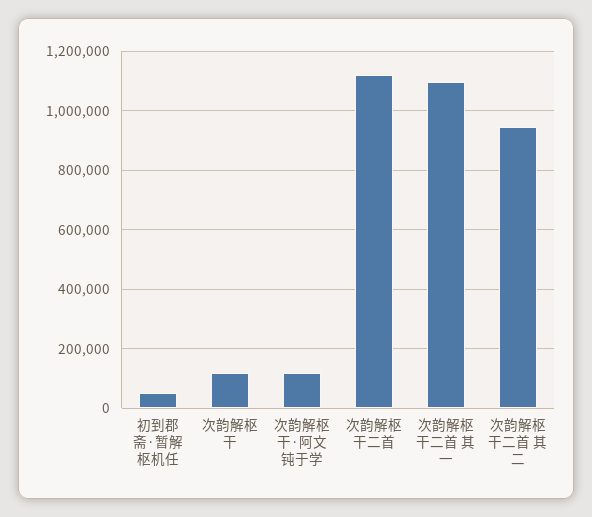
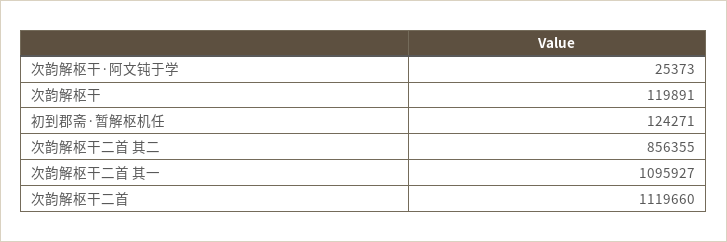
  {
-   "初到郡斋·暂解枢机任": 50000,
+   "初到郡斋·暂解枢机任": 124271,
    "次韵解枢干": 119891,
-   "次韵解枢干·阿文钝于学": 125000,
+   "次韵解枢干·阿文钝于学": 25373,
    "次韵解枢干二首": 1119660,
    "次韵解枢干二首 其一": 1095927,
-   "次韵解枢干二首 其二": 950000
+   "次韵解枢干二首 其二": 856355
  }

